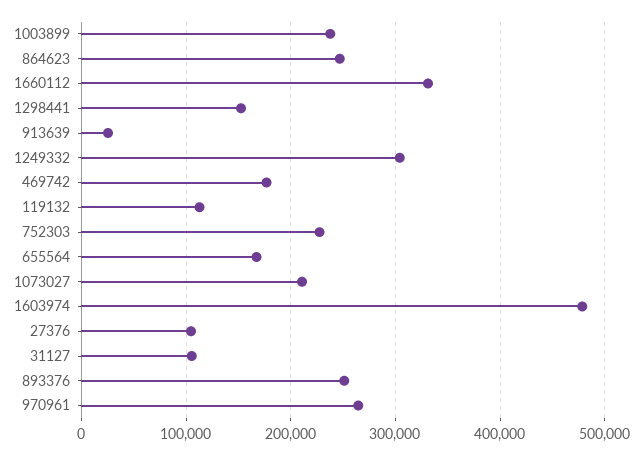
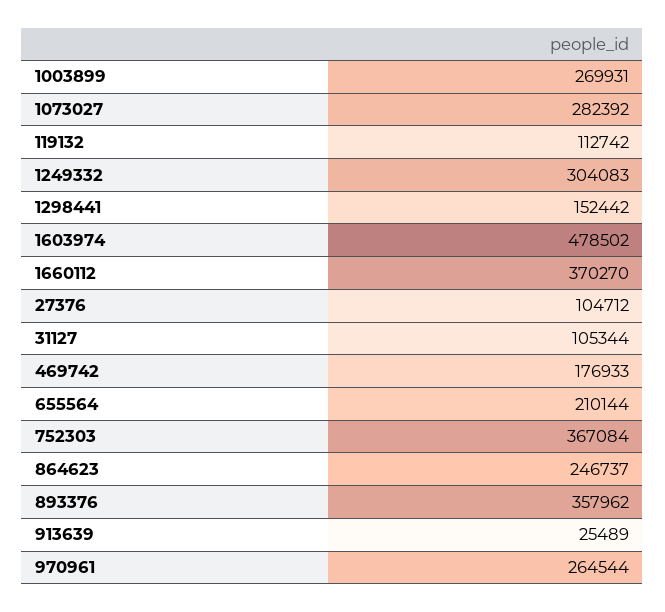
  {
-   "1003899": 240000,
+   "1003899": 269931,
    "864623": 246737,
-   "1660112": 330000,
+   "1660112": 370270,
    "1298441": 152442,
    "913639": 25489,
    "1249332": 304083,
    "469742": 176933,
    "119132": 112742,
-   "752303": 230000,
+   "752303": 367084,
-   "655564": 170000,
+   "655564": 210144,
-   "1073027": 210000,
+   "1073027": 282392,
    "1603974": 478502,
    "27376": 104712,
    "31127": 105344,
-   "893376": 250000,
+   "893376": 357962,
    "970961": 264544
  }

